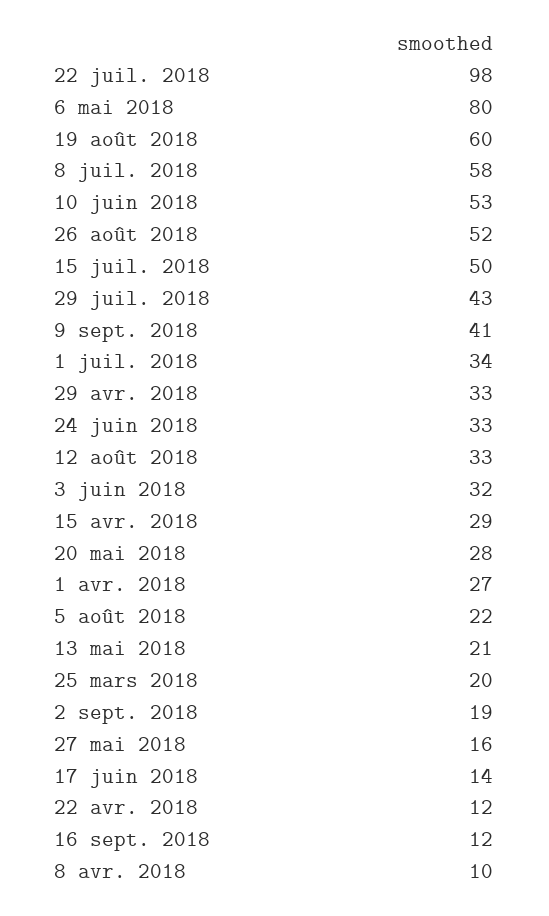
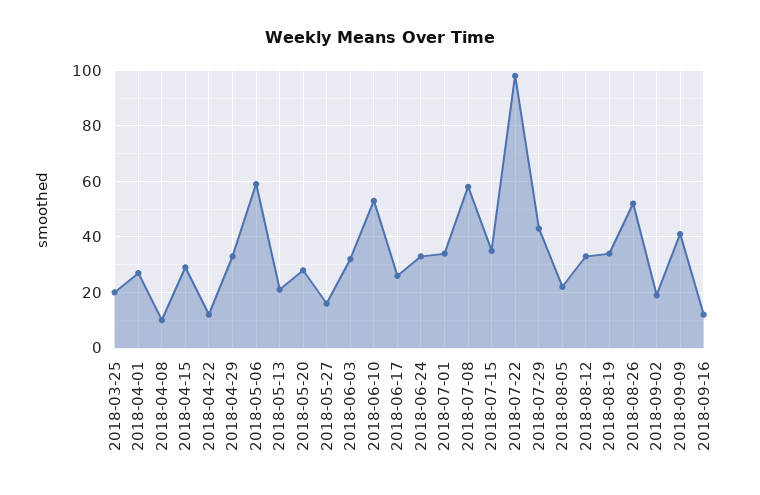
  {
    "22 juil. 2018": 98,
-   "6 mai 2018": 80,
+   "6 mai 2018": 60,
-   "19 août 2018": 60,
+   "19 août 2018": 35,
    "8 juil. 2018": 58,
    "10 juin 2018": 53,
    "26 août 2018": 52,
-   "15 juil. 2018": 50,
+   "15 juil. 2018": 35,
    "29 juil. 2018": 43,
    "9 sept. 2018": 41,
    "1 juil. 2018": 34,
    "29 avr. 2018": 33,
    "24 juin 2018": 33,
    "12 août 2018": 33,
    "3 juin 2018": 32,
    "15 avr. 2018": 29,
    "20 mai 2018": 28,
    "1 avr. 2018": 27,
    "5 août 2018": 22,
    "13 mai 2018": 21,
    "25 mars 2018": 20,
    "2 sept. 2018": 19,
    "27 mai 2018": 16,
-   "17 juin 2018": 14,
+   "17 juin 2018": 25,
    "22 avr. 2018": 12,
    "16 sept. 2018": 12,
    "8 avr. 2018": 10
  }

